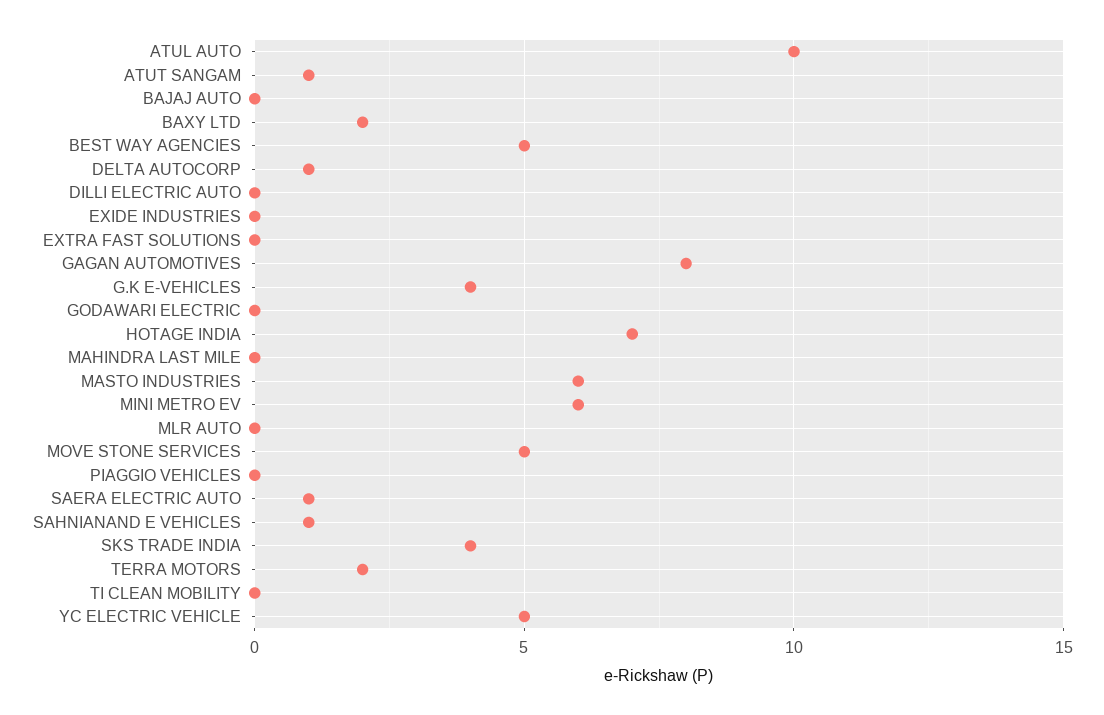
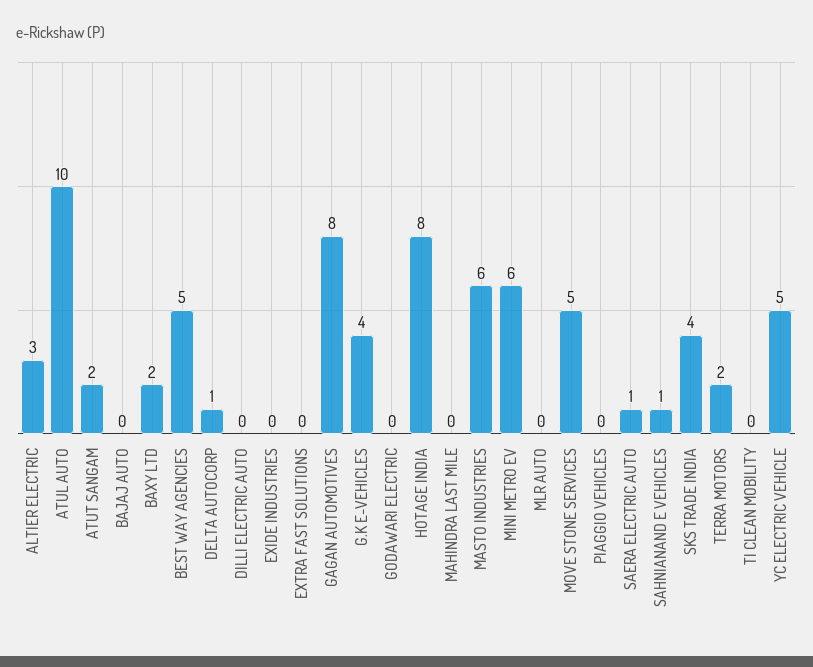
  {
    "ATUL AUTO": 10,
-   "ATUT SANGAM": 1,
+   "ATUT SANGAM": 2,
    "BAJAJ AUTO": 0,
    "BAXY LTD": 2,
    "BEST WAY AGENCIES": 5,
    "DELTA AUTOCORP": 1,
    "DILLI ELECTRIC AUTO": 0,
    "EXIDE INDUSTRIES": 0,
    "EXTRA FAST SOLUTIONS": 0,
    "GAGAN AUTOMOTIVES": 8,
    "G.K E-VEHICLES": 4,
    "GODAWARI ELECTRIC": 0,
-   "HOTAGE INDIA": 7,
+   "HOTAGE INDIA": 8,
    "MAHINDRA LAST MILE": 0,
    "MASTO INDUSTRIES": 6,
    "MINI METRO EV": 6,
    "MLR AUTO": 0,
    "MOVE STONE SERVICES": 5,
    "PIAGGIO VEHICLES": 0,
    "SAERA ELECTRIC AUTO": 1,
    "SAHNIANAND E VEHICLES": 1,
    "SKS TRADE INDIA": 4,
    "TERRA MOTORS": 2,
    "TI CLEAN MOBILITY": 0,
-   "YC ELECTRIC VEHICLE": 5
+   "YC ELECTRIC VEHICLE": 5,
+   "ALTIER ELECTRIC": 3
  }

